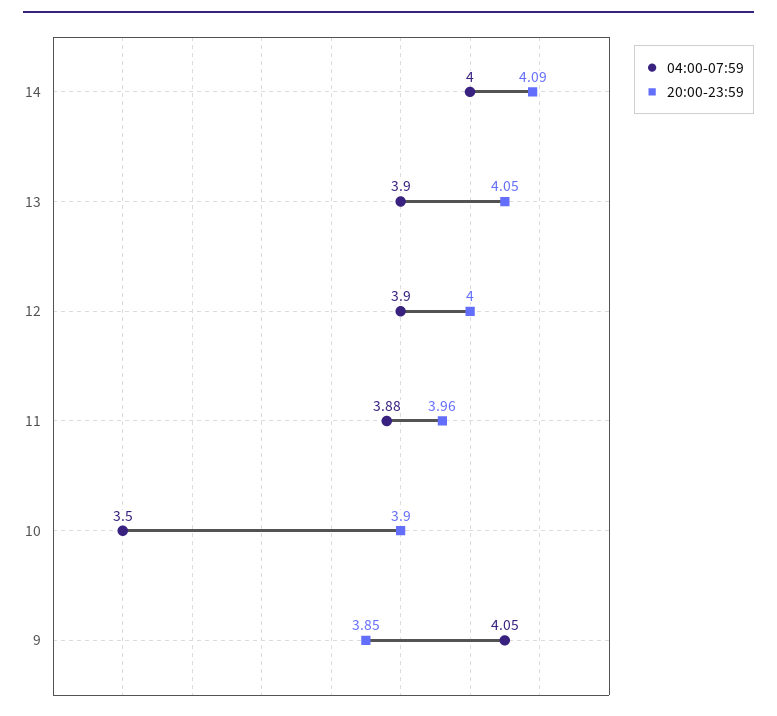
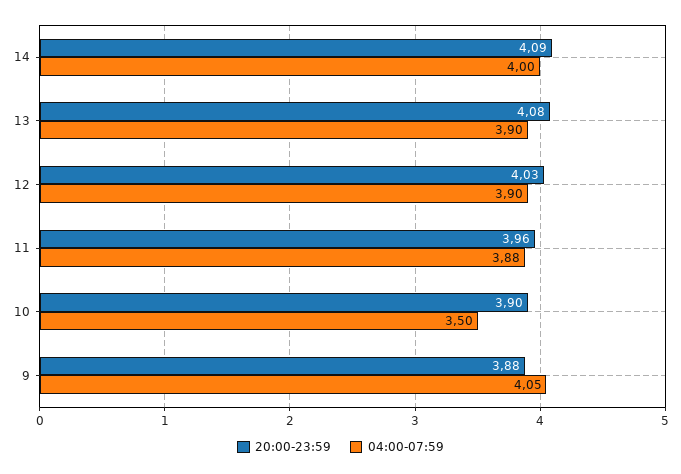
  {
    "04:00-07:59": {
      "14": 4,
      "13": 3.9,
      "12": 3.9,
      "11": 3.88,
      "10": 3.5,
      "9": 4.05
    },
    "20:00-23:59": {
      "14": 4.09,
-     "13": 4.05,
+     "13": 4.08,
-     "12": 4,
+     "12": 4.03,
      "11": 3.96,
      "10": 3.9,
-     "9": 3.85
+     "9": 3.88
    }
  }

